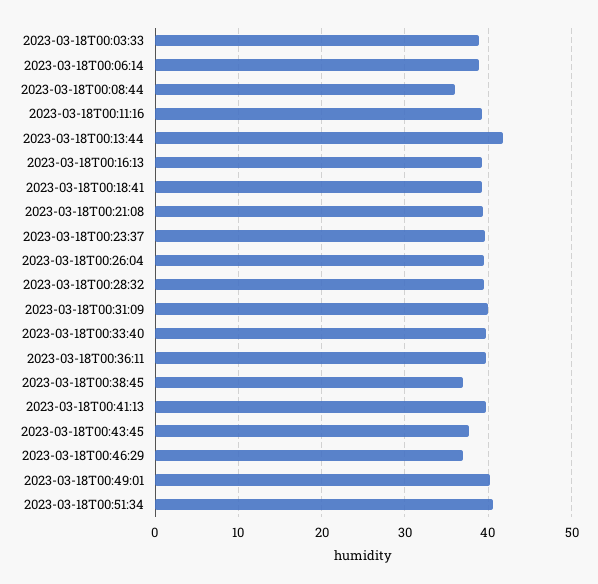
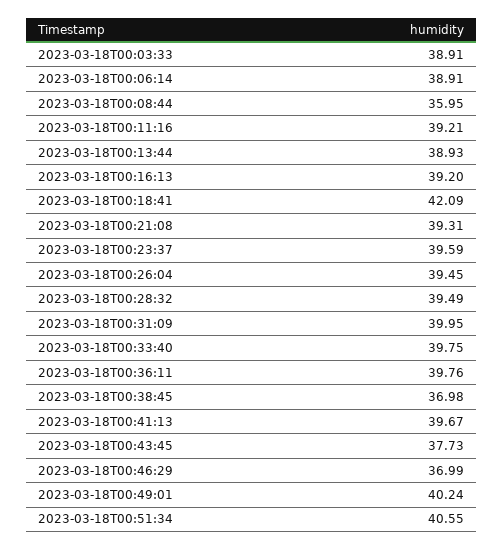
  {
    "2023-03-18T00:03:33": 38.91,
    "2023-03-18T00:06:14": 38.91,
    "2023-03-18T00:08:44": 35.95,
    "2023-03-18T00:11:16": 39.21,
-   "2023-03-18T00:13:44": 42,
+   "2023-03-18T00:13:44": 38.93,
    "2023-03-18T00:16:13": 39.2,
-   "2023-03-18T00:18:41": 39,
+   "2023-03-18T00:18:41": 42.09,
    "2023-03-18T00:21:08": 39.31,
    "2023-03-18T00:23:37": 39.59,
    "2023-03-18T00:26:04": 39.45,
    "2023-03-18T00:28:32": 39.49,
    "2023-03-18T00:31:09": 39.95,
    "2023-03-18T00:33:40": 39.75,
    "2023-03-18T00:36:11": 39.76,
    "2023-03-18T00:38:45": 36.98,
    "2023-03-18T00:41:13": 39.67,
    "2023-03-18T00:43:45": 37.73,
    "2023-03-18T00:46:29": 36.99,
    "2023-03-18T00:49:01": 40.24,
    "2023-03-18T00:51:34": 40.55
  }

